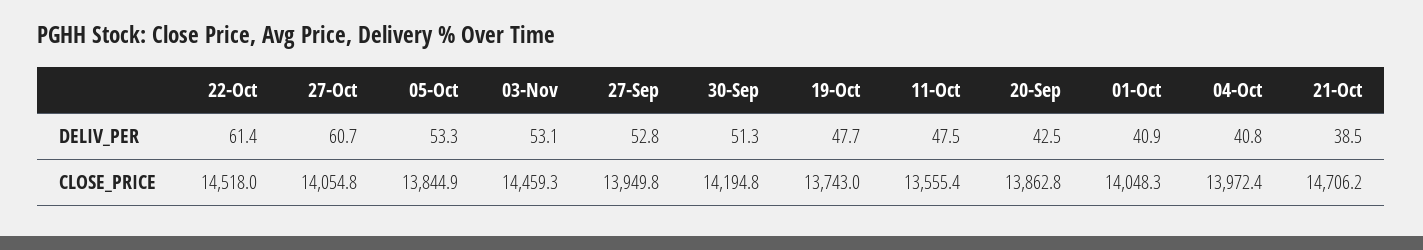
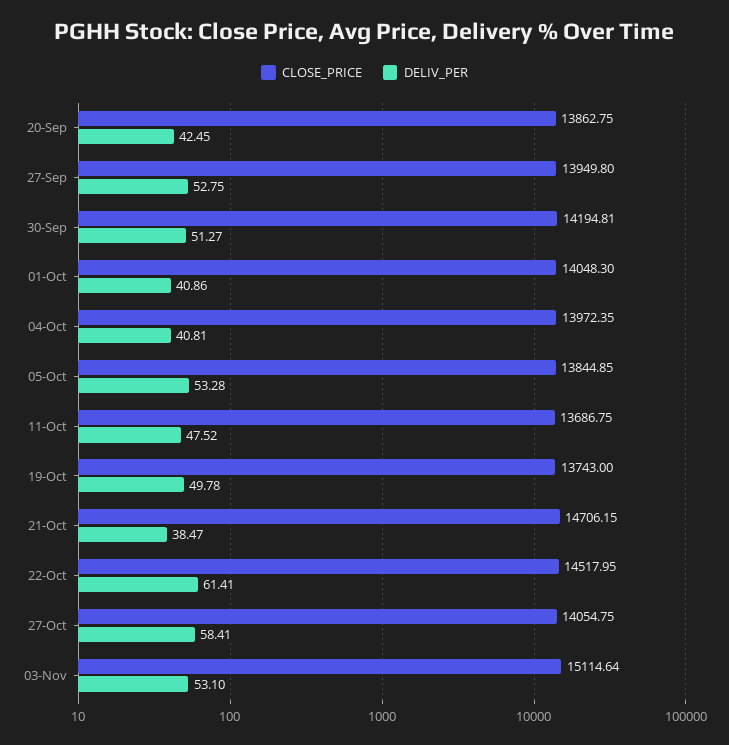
  {
    "DELIV_PER": {
      "22-Oct": 61.41,
-     "27-Oct": 60.7,
+     "27-Oct": 58.41,
      "05-Oct": 53.28,
      "03-Nov": 53.1,
      "27-Sep": 52.75,
      "30-Sep": 51.27,
-     "19-Oct": 47.7,
+     "19-Oct": 49.78,
      "11-Oct": 47.52,
      "20-Sep": 42.45,
      "01-Oct": 40.86,
      "04-Oct": 40.81,
      "21-Oct": 38.47
    },
    "CLOSE_PRICE": {
      "22-Oct": 14517.95,
      "27-Oct": 14054.75,
      "05-Oct": 13844.85,
-     "03-Nov": 14459.3,
+     "03-Nov": 15114.64,
      "27-Sep": 13949.8,
      "30-Sep": 14194.81,
      "19-Oct": 13743,
-     "11-Oct": 13555.4,
+     "11-Oct": 13686.75,
      "20-Sep": 13862.75,
      "01-Oct": 14048.3,
      "04-Oct": 13972.35,
      "21-Oct": 14706.15
    }
  }

